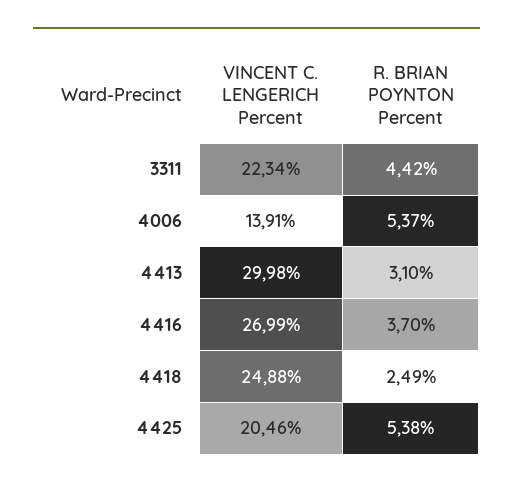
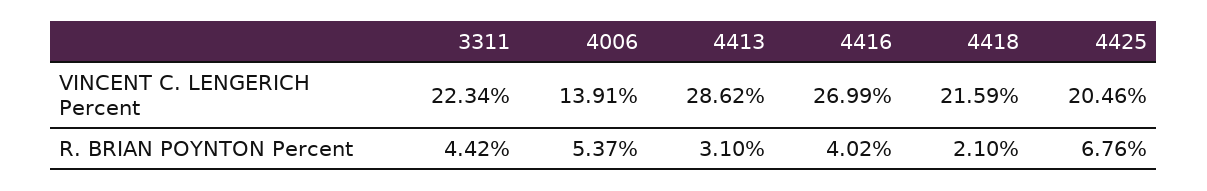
  {
    "VINCENT C. LENGERICH Percent": {
      "3311": 22.34,
      "4006": 13.91,
-     "4413": 29.98,
+     "4413": 28.62,
      "4416": 26.99,
-     "4418": 24.88,
+     "4418": 21.59,
      "4425": 20.46
    },
    "R. BRIAN POYNTON Percent": {
      "3311": 4.42,
      "4006": 5.37,
      "4413": 3.1,
-     "4416": 3.7,
+     "4416": 4.02,
-     "4418": 2.49,
+     "4418": 2.1,
-     "4425": 5.38
+     "4425": 6.76
    }
  }

